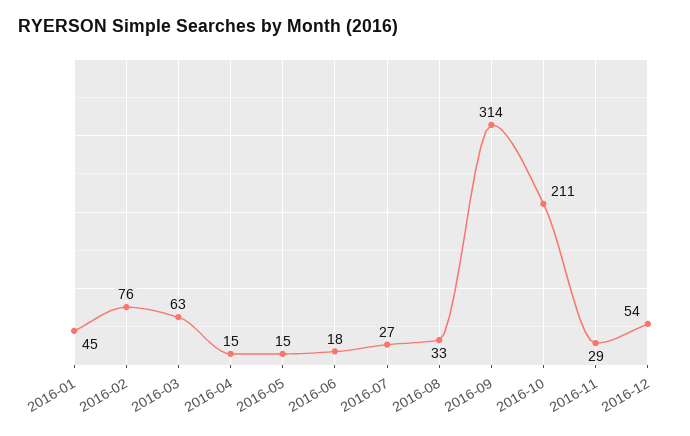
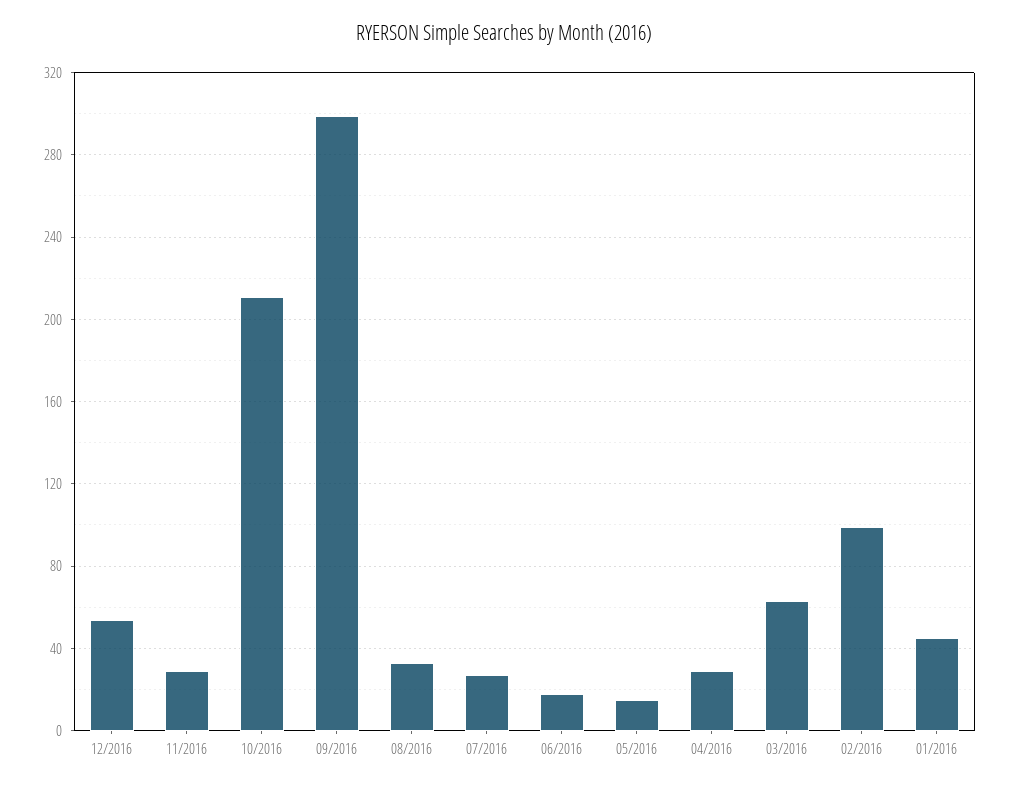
  {
    "2016-01": 45,
-   "2016-02": 76,
+   "2016-02": 100,
    "2016-03": 63,
-   "2016-04": 15,
+   "2016-04": 30,
    "2016-05": 15,
    "2016-06": 18,
    "2016-07": 27,
    "2016-08": 33,
-   "2016-09": 314,
+   "2016-09": 300,
    "2016-10": 211,
    "2016-11": 29,
    "2016-12": 54
  }

